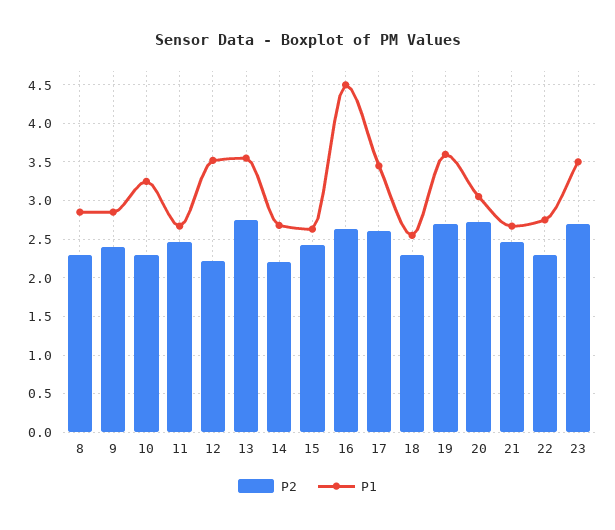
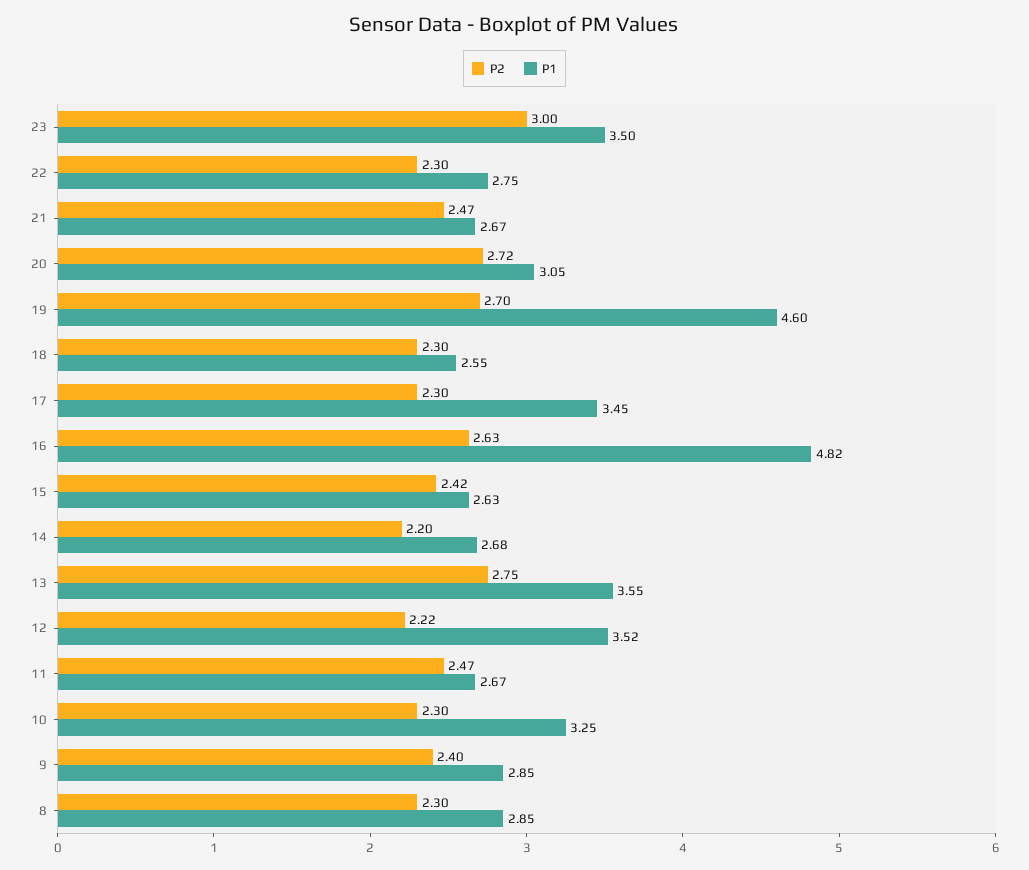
  {
    "P2": {
      "8": 2.3,
      "9": 2.4,
      "10": 2.3,
      "11": 2.47,
      "12": 2.22,
      "13": 2.75,
      "14": 2.2,
      "15": 2.42,
      "16": 2.63,
-     "17": 2.6,
+     "17": 2.3,
      "18": 2.3,
      "19": 2.7,
      "20": 2.72,
      "21": 2.47,
      "22": 2.3,
-     "23": 2.7
+     "23": 3
    },
    "P1": {
      "8": 2.85,
      "9": 2.85,
      "10": 3.25,
      "11": 2.67,
      "12": 3.52,
      "13": 3.55,
      "14": 2.68,
      "15": 2.63,
-     "16": 4.5,
+     "16": 4.82,
      "17": 3.45,
      "18": 2.55,
-     "19": 3.6,
+     "19": 4.6,
      "20": 3.05,
      "21": 2.67,
      "22": 2.75,
      "23": 3.5
    }
  }

